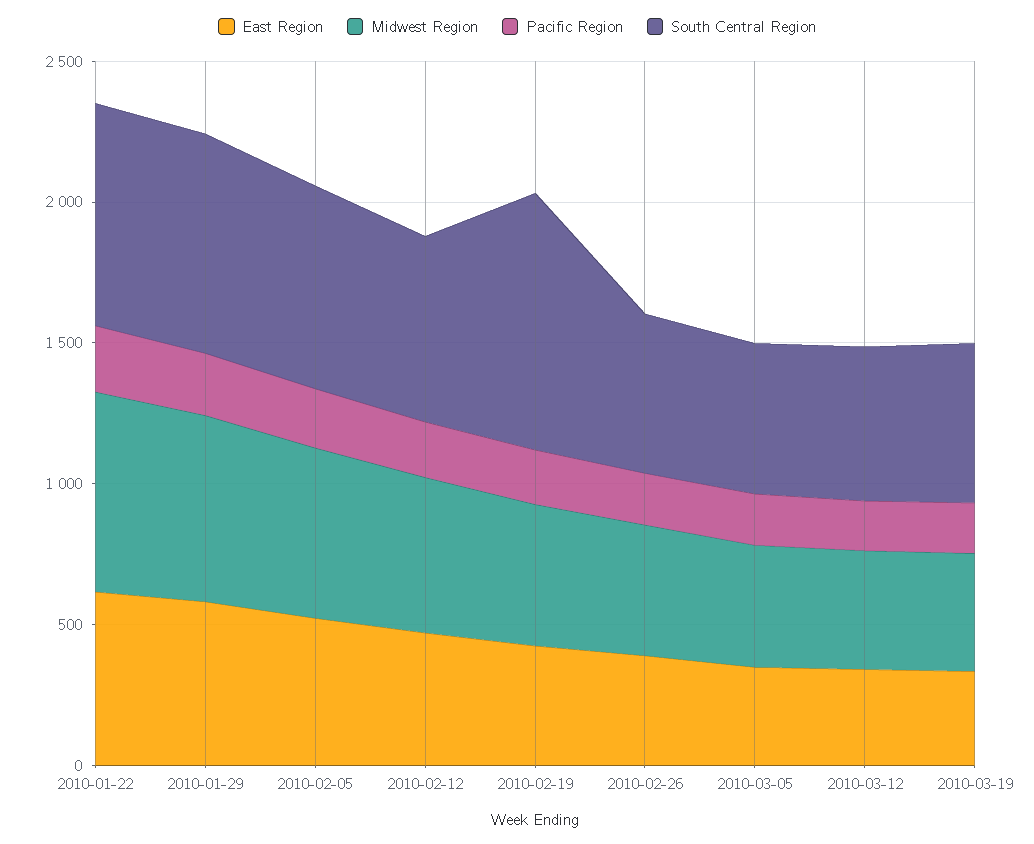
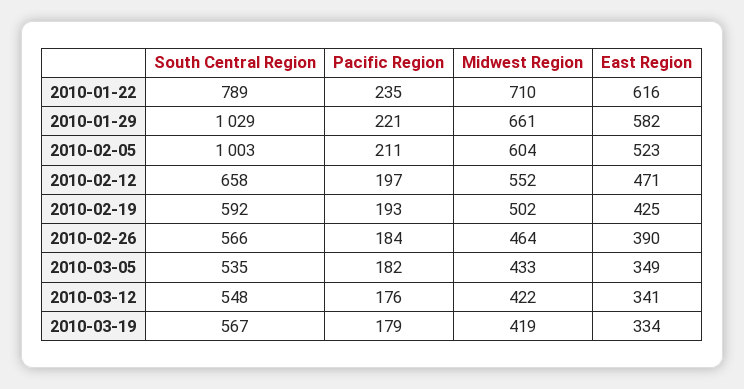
  {
    "East Region": {
      "2010-01-22": 616,
      "2010-01-29": 582,
      "2010-02-05": 523,
      "2010-02-12": 471,
      "2010-02-19": 425,
      "2010-02-26": 390,
      "2010-03-05": 349,
      "2010-03-12": 341,
      "2010-03-19": 334
    },
    "Midwest Region": {
      "2010-01-22": 710,
      "2010-01-29": 661,
      "2010-02-05": 604,
      "2010-02-12": 552,
      "2010-02-19": 502,
      "2010-02-26": 464,
      "2010-03-05": 433,
      "2010-03-12": 422,
      "2010-03-19": 419
    },
    "Pacific Region": {
      "2010-01-22": 235,
      "2010-01-29": 221,
      "2010-02-05": 211,
      "2010-02-12": 197,
      "2010-02-19": 193,
      "2010-02-26": 184,
      "2010-03-05": 182,
      "2010-03-12": 176,
      "2010-03-19": 179
    },
    "South Central Region": {
      "2010-01-22": 789,
-     "2010-01-29": 800,
+     "2010-01-29": 1029,
-     "2010-02-05": 700,
+     "2010-02-05": 1003,
      "2010-02-12": 658,
-     "2010-02-19": 900,
+     "2010-02-19": 592,
      "2010-02-26": 566,
      "2010-03-05": 535,
      "2010-03-12": 548,
      "2010-03-19": 567
    }
  }

